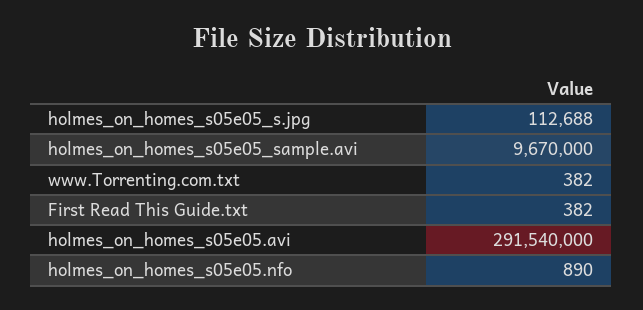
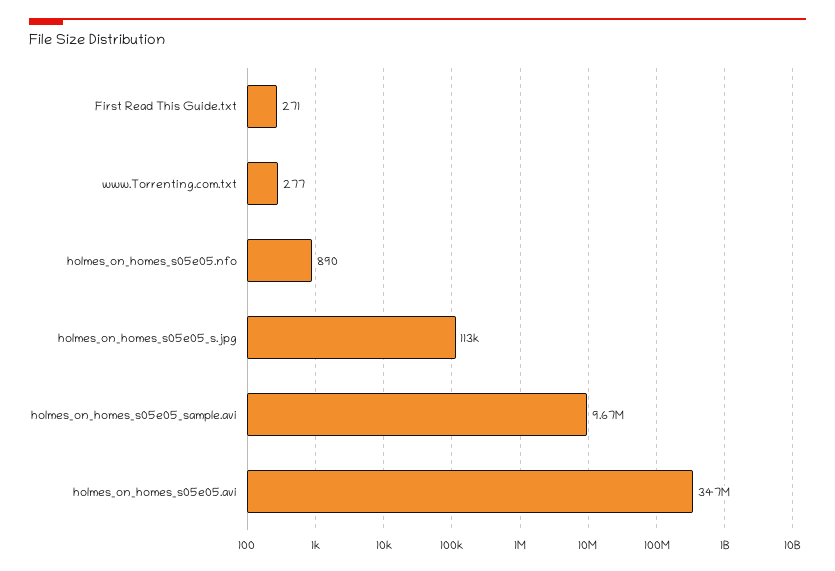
  {
    "holmes_on_homes_s05e05_s.jpg": 112688,
    "holmes_on_homes_s05e05_sample.avi": 9670000,
-   "www.Torrenting.com.txt": 382,
+   "www.Torrenting.com.txt": 277,
-   "First Read This Guide.txt": 382,
+   "First Read This Guide.txt": 271,
-   "holmes_on_homes_s05e05.avi": 291540000,
+   "holmes_on_homes_s05e05.avi": 347000000,
    "holmes_on_homes_s05e05.nfo": 890
  }

